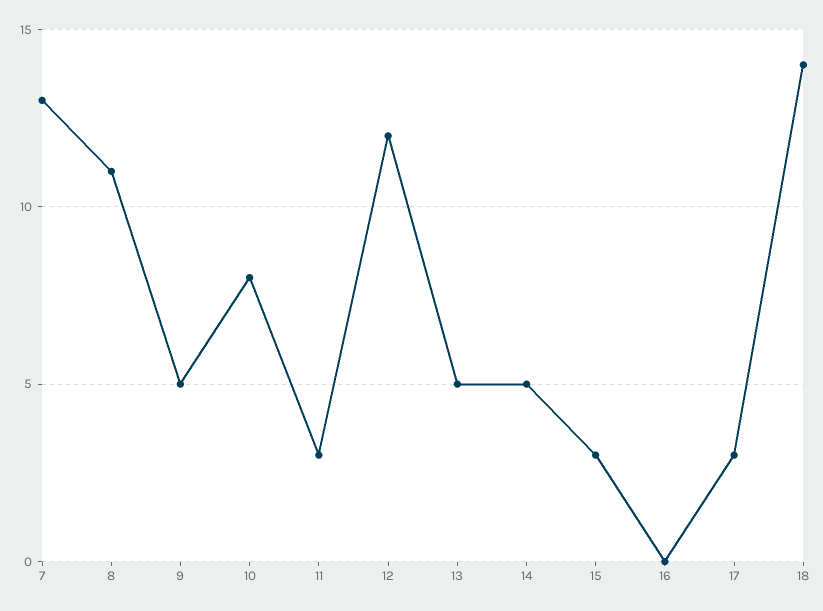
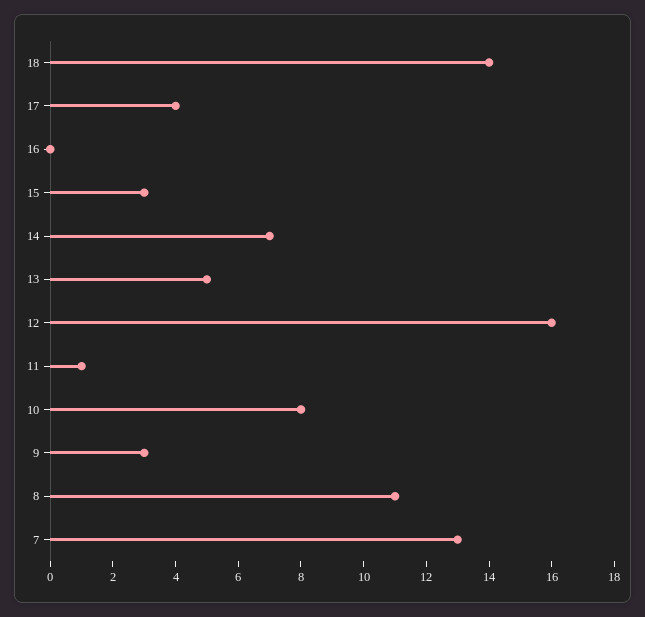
  {
    "7": 13,
    "8": 11,
-   "9": 5,
+   "9": 3,
    "10": 8,
-   "11": 3,
+   "11": 1,
-   "12": 12,
+   "12": 16,
    "13": 5,
-   "14": 5,
+   "14": 7,
    "15": 3,
    "16": 0,
-   "17": 3,
+   "17": 4,
    "18": 14
  }

